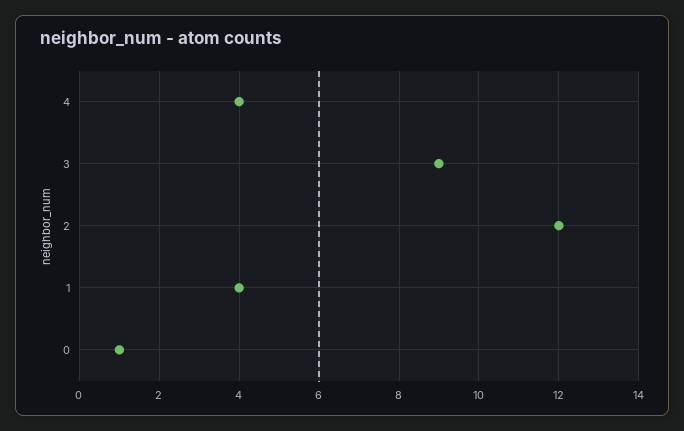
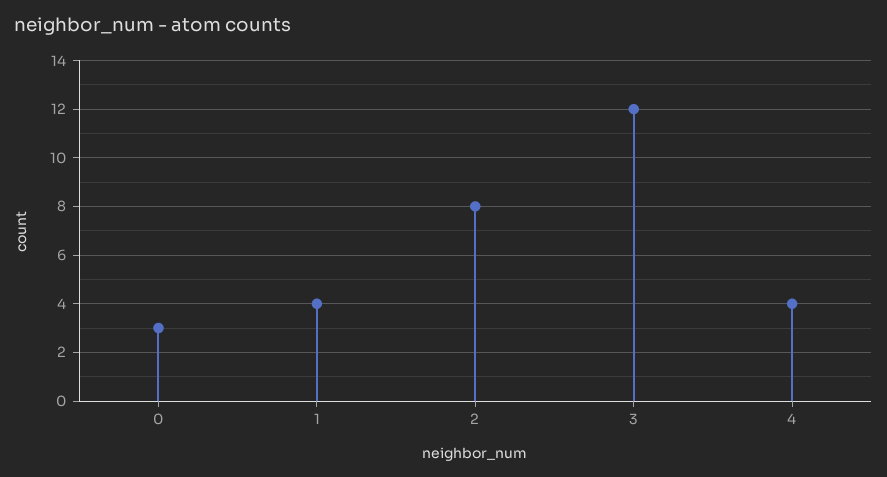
  {
    "4": 4,
-   "3": 9,
+   "3": 12,
-   "2": 12,
+   "2": 8,
    "1": 4,
-   "0": 1
+   "0": 3
  }

